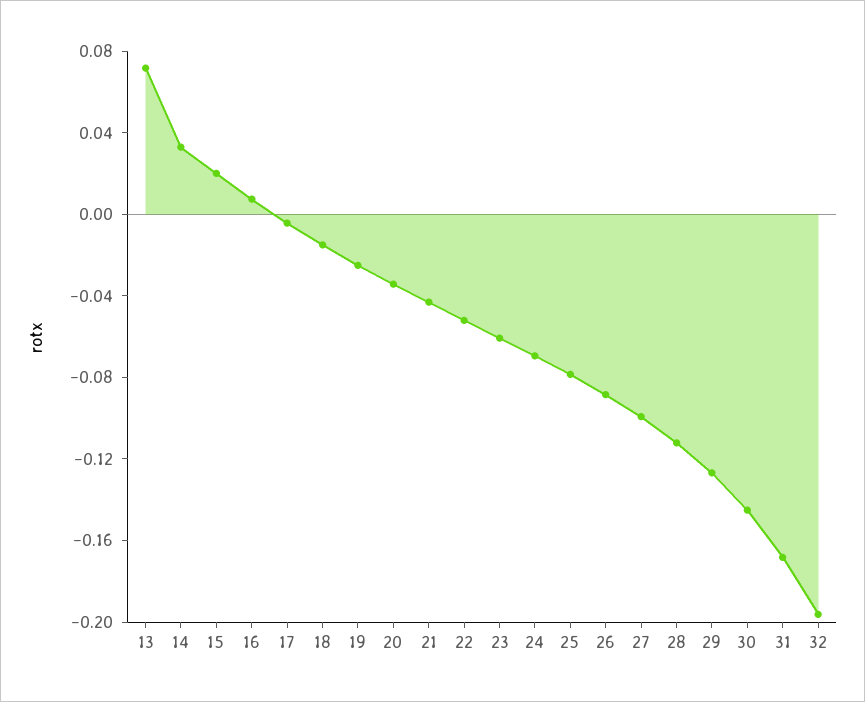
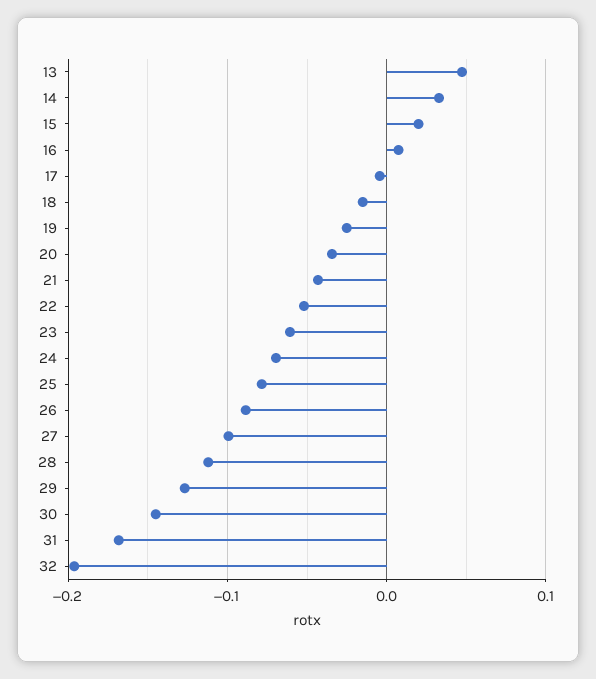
  {
-   "13": 0.07,
+   "13": 0.05,
    "14": 0.03,
    "15": 0.02,
    "16": 0.01,
    "17": 0,
    "18": -0.02,
    "19": -0.03,
    "20": -0.03,
    "21": -0.04,
    "22": -0.05,
    "23": -0.06,
    "24": -0.07,
    "25": -0.08,
    "26": -0.09,
    "27": -0.1,
    "28": -0.11,
    "29": -0.13,
    "30": -0.15,
    "31": -0.17,
    "32": -0.2
  }

